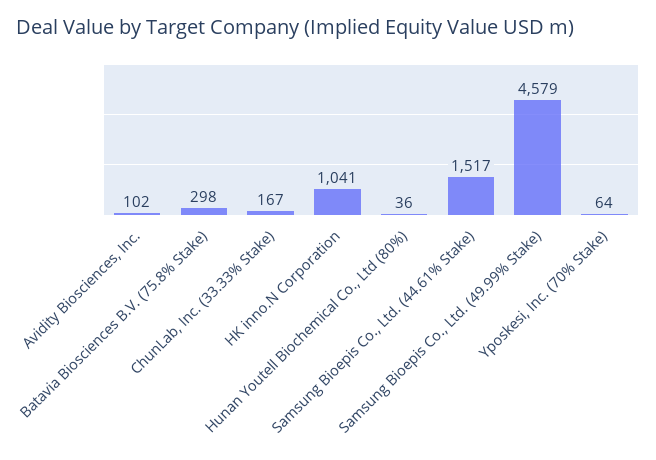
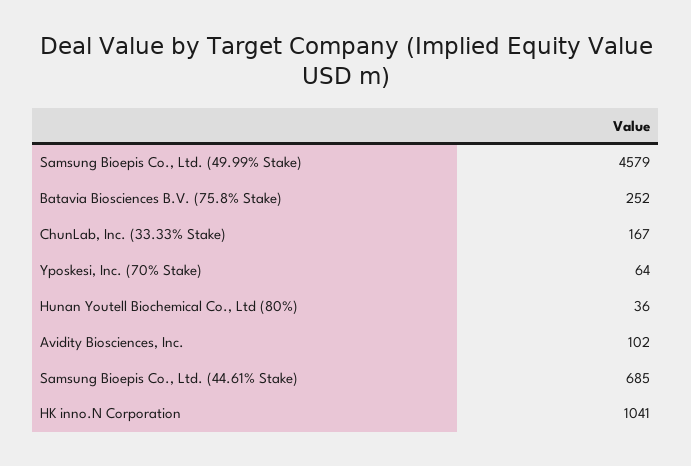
  {
    "Avidity Biosciences, Inc.": 102,
-   "Batavia Biosciences B.V. (75.8% Stake)": 298,
+   "Batavia Biosciences B.V. (75.8% Stake)": 252,
    "ChunLab, Inc. (33.33% Stake)": 167,
    "HK inno.N Corporation": 1041,
    "Hunan Youtell Biochemical Co., Ltd (80%)": 36,
-   "Samsung Bioepis Co., Ltd. (44.61% Stake)": 1517,
+   "Samsung Bioepis Co., Ltd. (44.61% Stake)": 685,
    "Samsung Bioepis Co., Ltd. (49.99% Stake)": 4579,
    "Yposkesi, Inc. (70% Stake)": 64
  }

